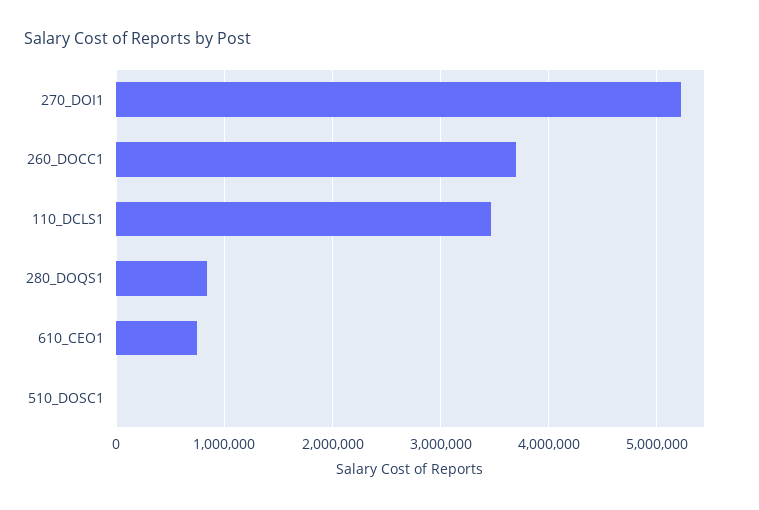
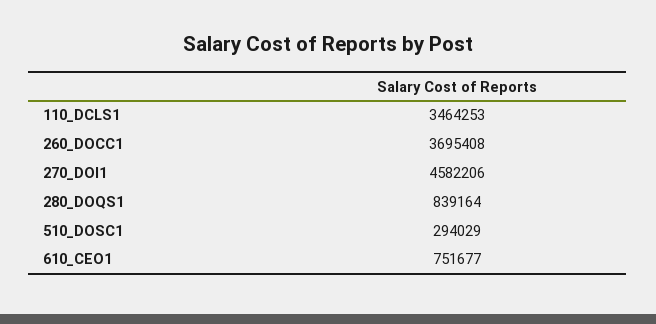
  {
-   "270_DOI1": 5200000,
+   "270_DOI1": 4582206,
    "260_DOCC1": 3695408,
    "110_DCLS1": 3464253,
    "280_DOQS1": 839164,
    "610_CEO1": 751677,
-   "510_DOSC1": 0
+   "510_DOSC1": 294029
  }

